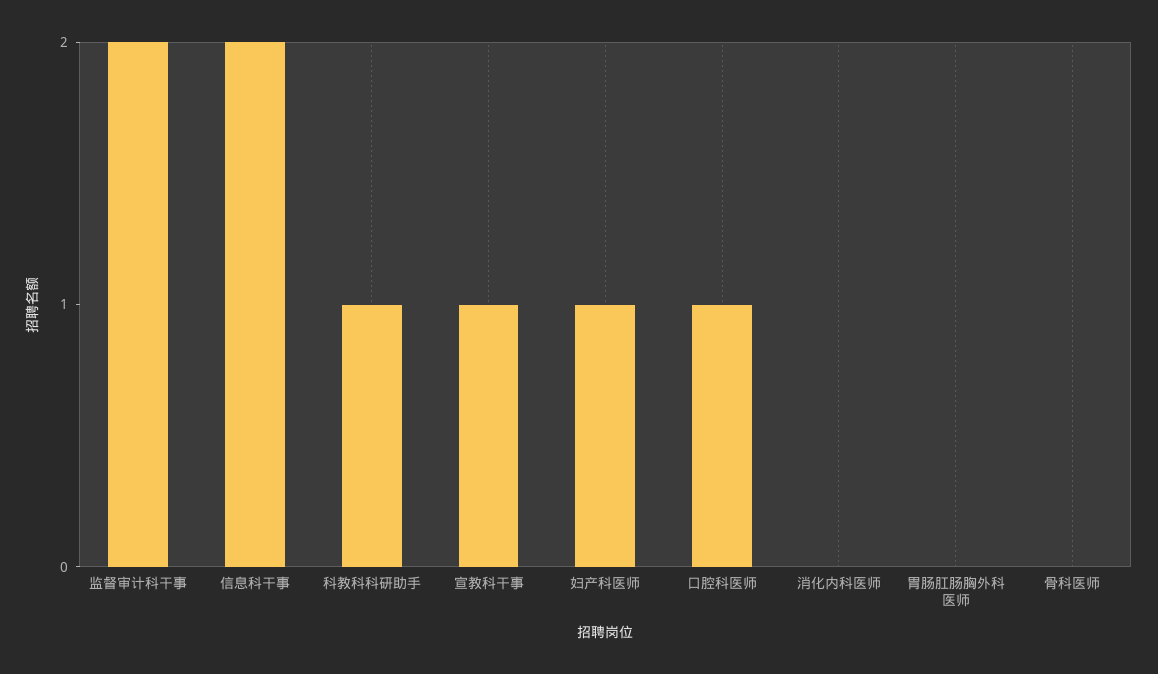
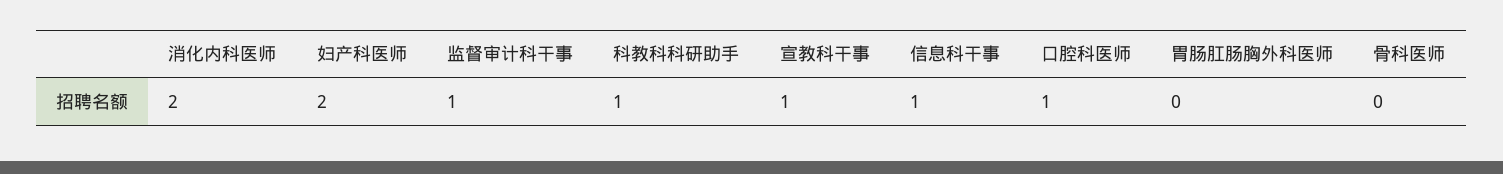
  {
-   "监督审计科干事": 2,
+   "监督审计科干事": 1,
-   "信息科干事": 2,
+   "信息科干事": 1,
    "科教科科研助手": 1,
    "宣教科干事": 1,
-   "妇产科医师": 1,
+   "妇产科医师": 2,
    "口腔科医师": 1,
-   "消化内科医师": 0,
+   "消化内科医师": 2,
    "胃肠肛肠胸外科医师": 0,
    "骨科医师": 0
  }

